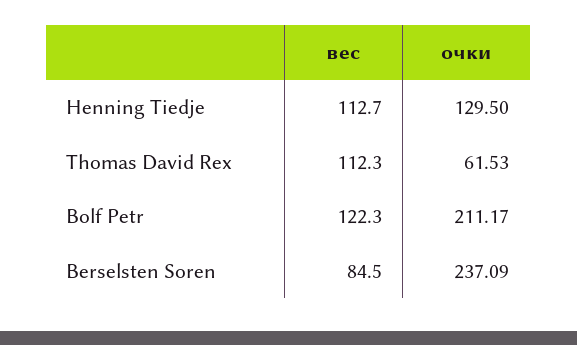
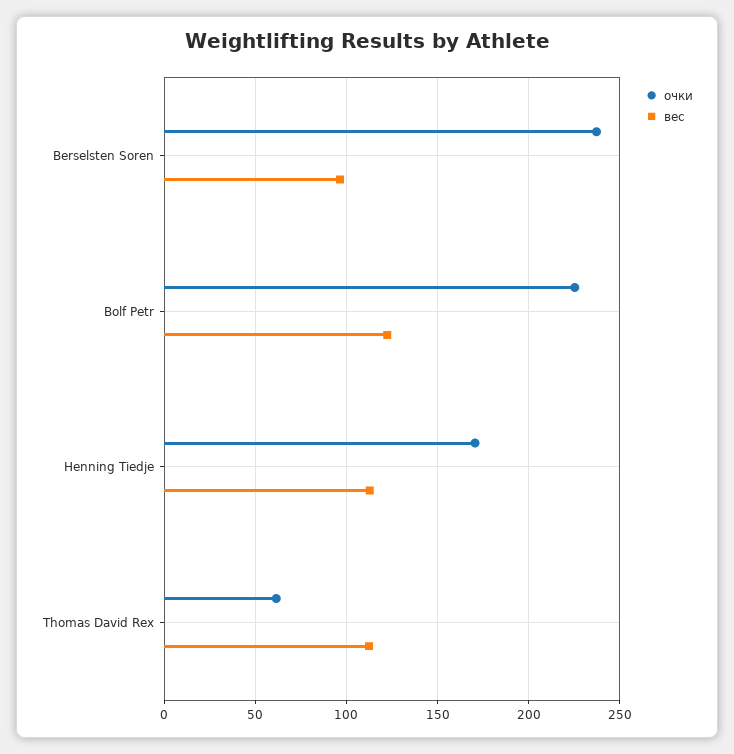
  {
    "вес": {
      "Henning Tiedje": 112.7,
      "Thomas David Rex": 112.3,
      "Bolf Petr": 122.3,
-     "Berselsten Soren": 84.5
+     "Berselsten Soren": 95
    },
    "очки": {
-     "Henning Tiedje": 129.5,
+     "Henning Tiedje": 170,
      "Thomas David Rex": 61.53,
-     "Bolf Petr": 211.17,
+     "Bolf Petr": 225,
      "Berselsten Soren": 237.09
    }
  }

